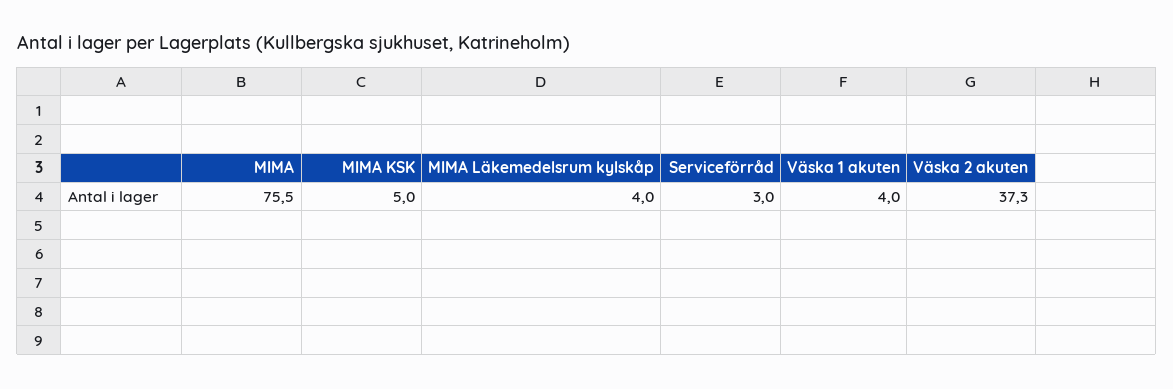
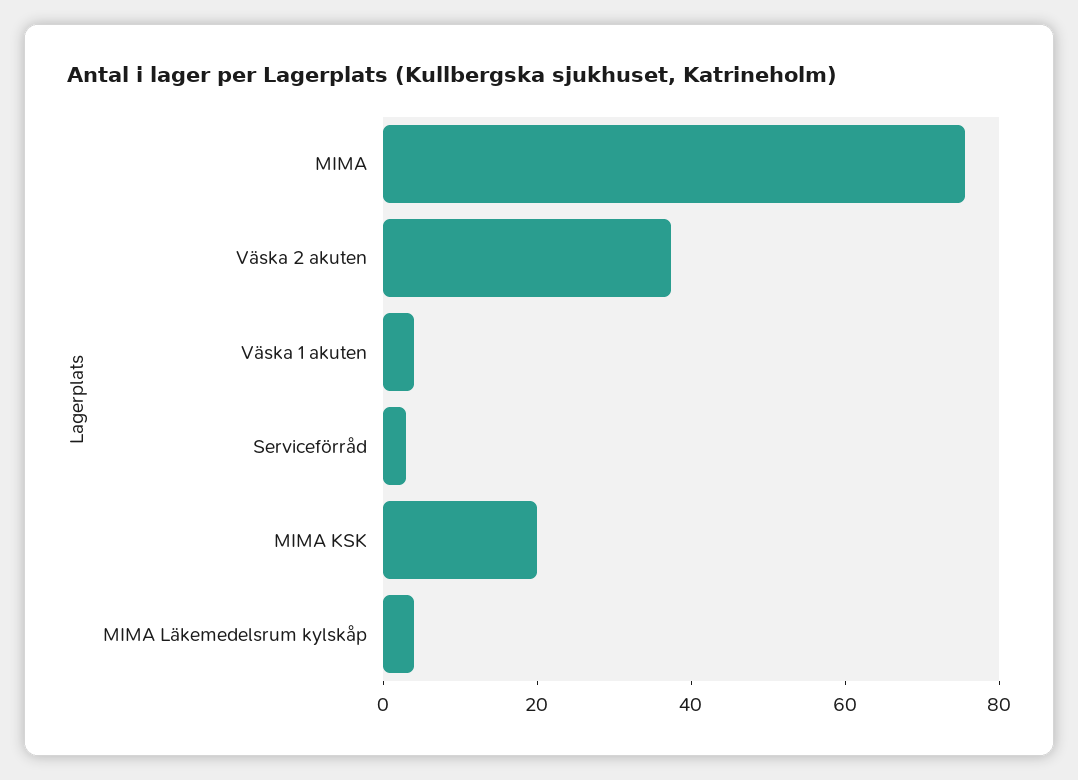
  {
    "MIMA": 75.5,
-   "MIMA KSK": 5,
+   "MIMA KSK": 20,
    "MIMA Läkemedelsrum kylskåp": 4,
    "Serviceförråd": 3,
    "Väska 1 akuten": 4,
    "Väska 2 akuten": 37.3
  }

